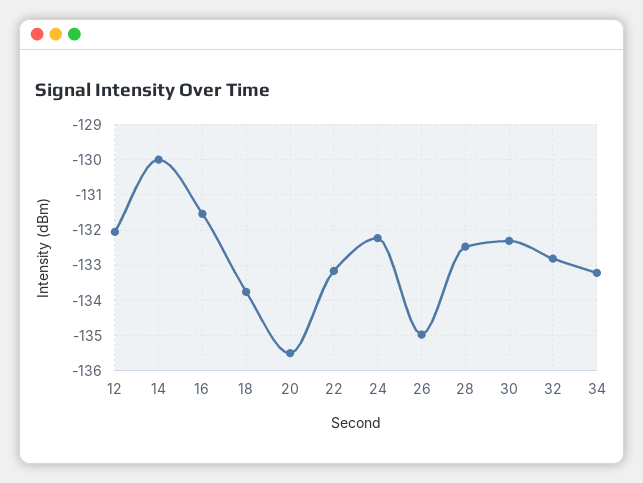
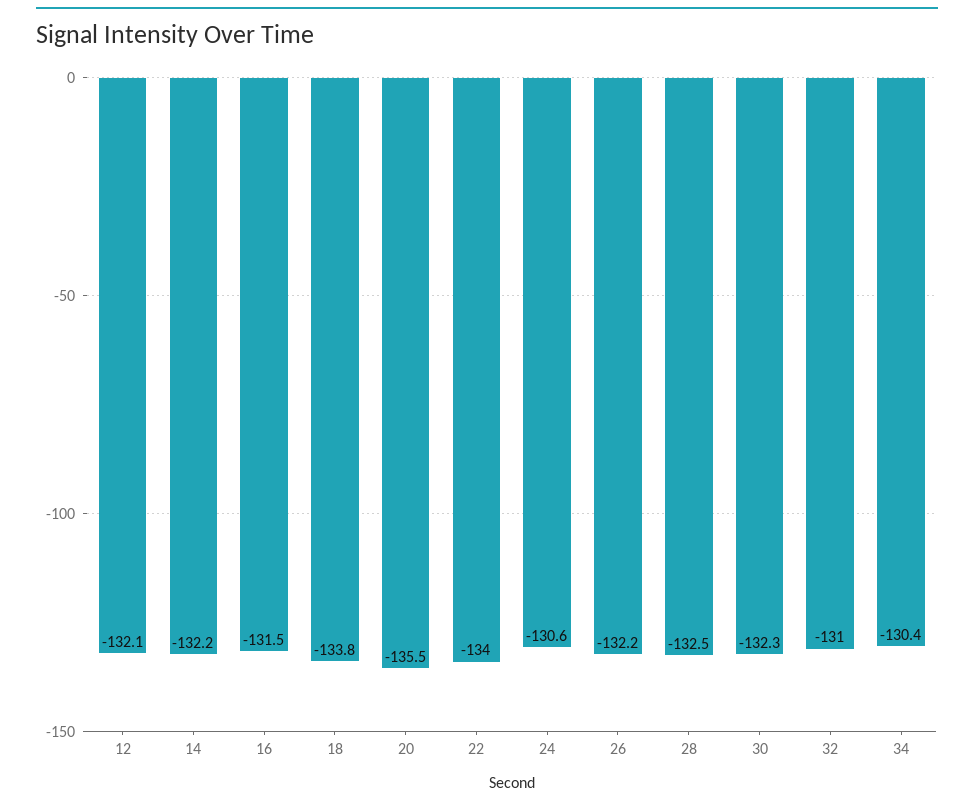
  {
    "12": -132.1,
-   "14": -130,
+   "14": -132.2,
    "16": -131.5,
    "18": -133.8,
    "20": -135.5,
-   "22": -133.2,
+   "22": -134,
-   "24": -132.2,
+   "24": -130.6,
-   "26": -135,
+   "26": -132.2,
    "28": -132.5,
    "30": -132.3,
-   "32": -132.8,
+   "32": -131,
-   "34": -133.2
+   "34": -130.4
  }

